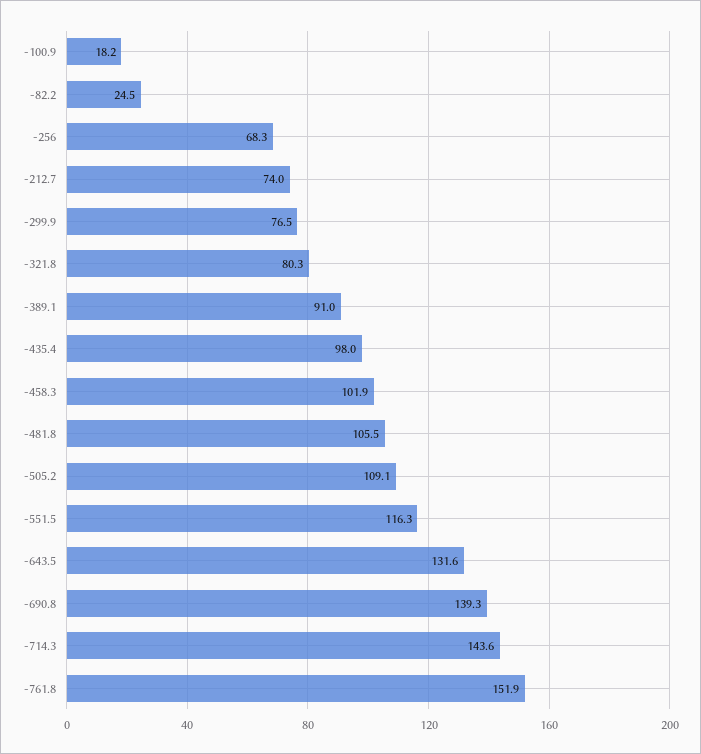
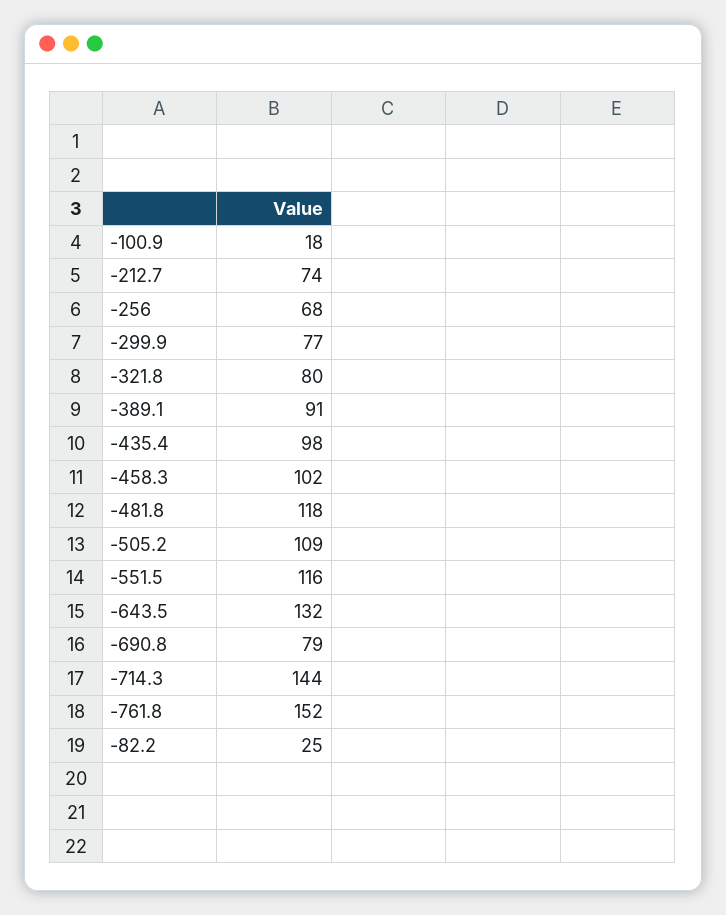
  {
    "-100.9": 18.2,
    "-82.2": 24.5,
    "-256": 68.3,
    "-212.7": 74,
    "-299.9": 76.5,
    "-321.8": 80.3,
    "-389.1": 91,
    "-435.4": 98,
    "-458.3": 101.9,
-   "-481.8": 105.5,
+   "-481.8": 118,
    "-505.2": 109.1,
    "-551.5": 116.3,
    "-643.5": 131.6,
-   "-690.8": 139.3,
+   "-690.8": 79,
    "-714.3": 143.6,
    "-761.8": 151.9
  }

